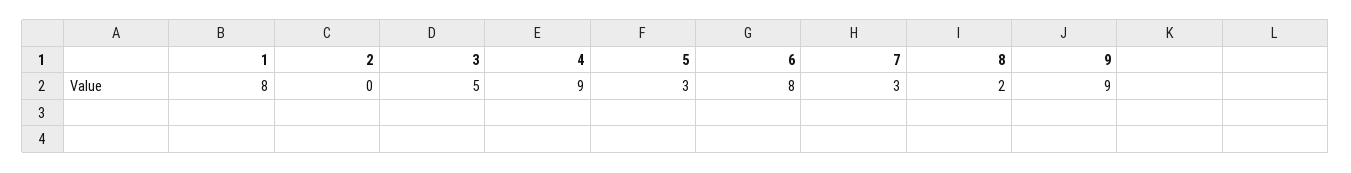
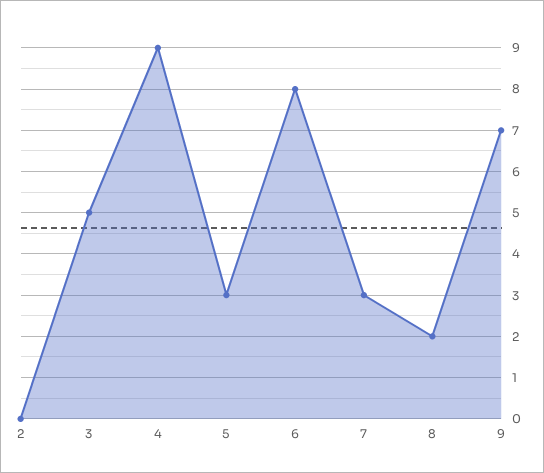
  {
-   "1": 8,
    "2": 0,
    "3": 5,
    "4": 9,
    "5": 3,
    "6": 8,
    "7": 3,
    "8": 2,
-   "9": 9
+   "9": 7
  }

